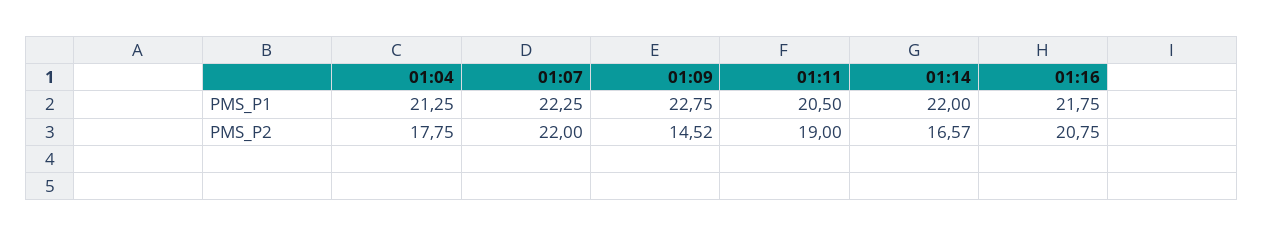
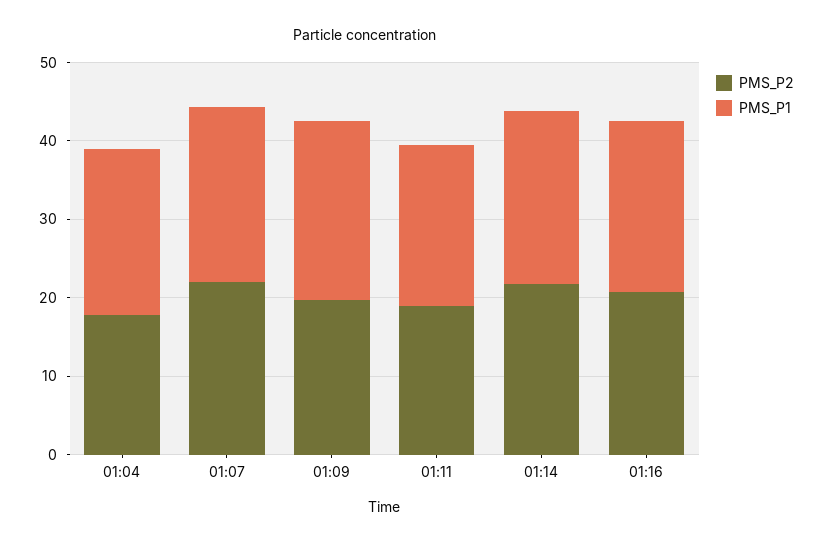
  {
    "PMS_P1": {
      "01:04": 21.25,
      "01:07": 22.25,
      "01:09": 22.75,
      "01:11": 20.5,
      "01:14": 22,
      "01:16": 21.75
    },
    "PMS_P2": {
      "01:04": 17.75,
      "01:07": 22,
-     "01:09": 14.52,
+     "01:09": 20,
      "01:11": 19,
-     "01:14": 16.57,
+     "01:14": 22,
      "01:16": 20.75
    }
  }

